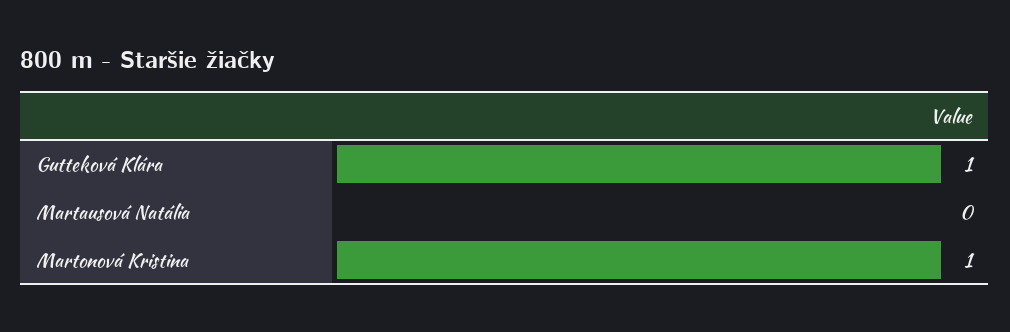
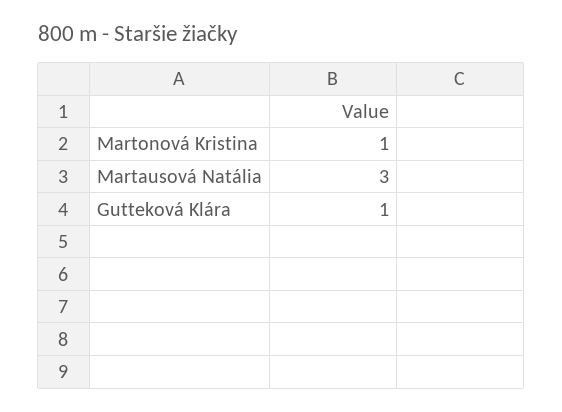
  {
    "Gutteková Klára": 1,
-   "Martausová Natália": 0,
+   "Martausová Natália": 3,
    "Martonová Kristina": 1
  }

